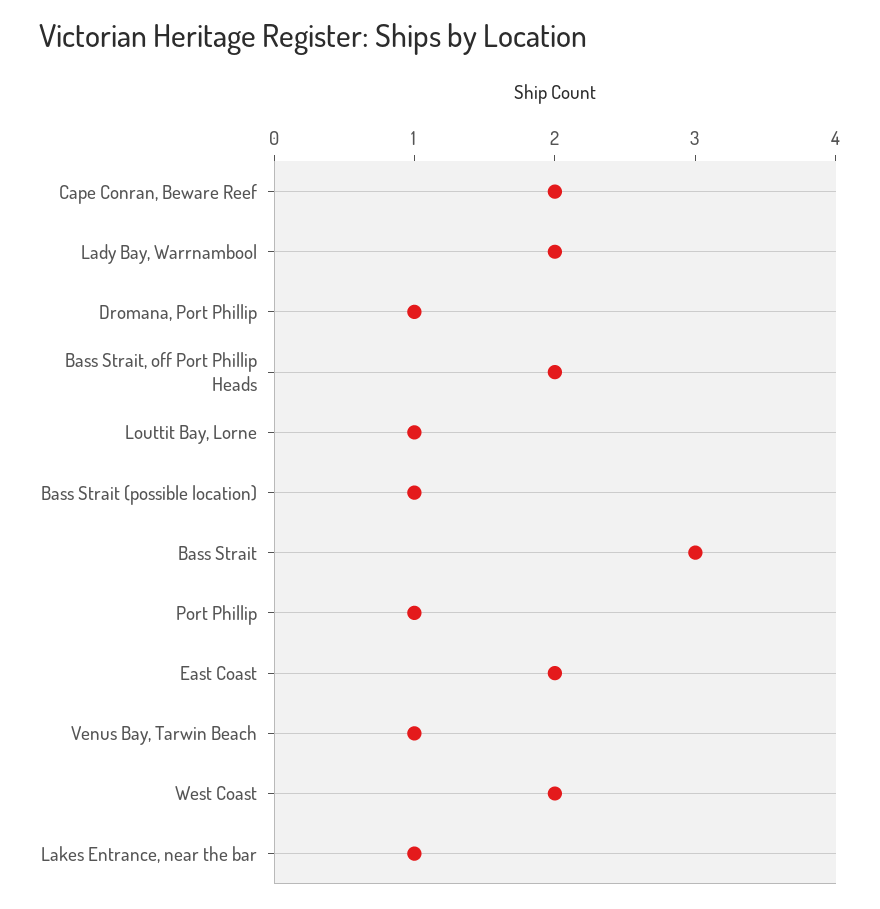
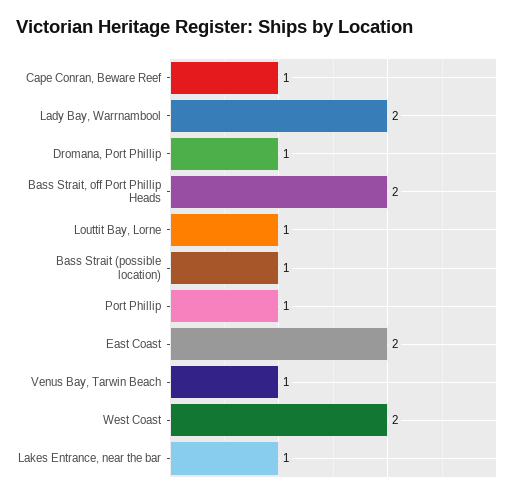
  {
-   "Cape Conran, Beware Reef": 2,
+   "Cape Conran, Beware Reef": 1,
    "Lady Bay, Warrnambool": 2,
    "Dromana, Port Phillip": 1,
    "Bass Strait, off Port Phillip Heads": 2,
    "Louttit Bay, Lorne": 1,
    "Bass Strait (possible location)": 1,
-   "Bass Strait": 3,
    "Port Phillip": 1,
    "East Coast": 2,
    "Venus Bay, Tarwin Beach": 1,
    "West Coast": 2,
    "Lakes Entrance, near the bar": 1
  }

